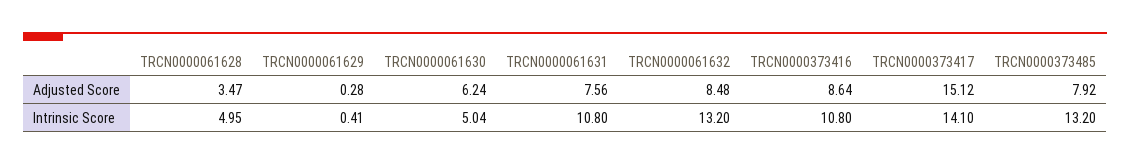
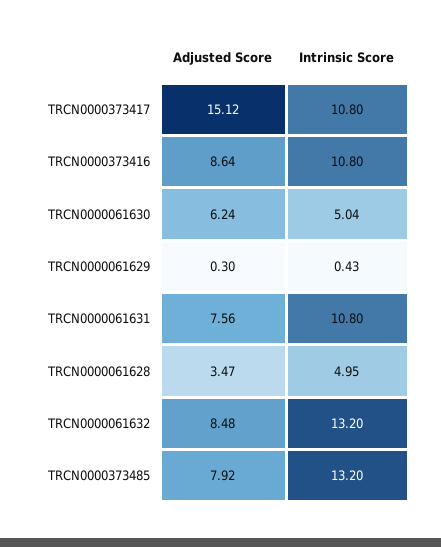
  {
    "TRCN0000061628": {
      "Adjusted Score": 3.47,
      "Intrinsic Score": 4.95
    },
    "TRCN0000061629": {
-     "Adjusted Score": 0.28,
+     "Adjusted Score": 0.3,
-     "Intrinsic Score": 0.41
+     "Intrinsic Score": 0.43
    },
    "TRCN0000061630": {
      "Adjusted Score": 6.24,
      "Intrinsic Score": 5.04
    },
    "TRCN0000061631": {
      "Adjusted Score": 7.56,
      "Intrinsic Score": 10.8
    },
    "TRCN0000061632": {
      "Adjusted Score": 8.48,
      "Intrinsic Score": 13.2
    },
    "TRCN0000373416": {
      "Adjusted Score": 8.64,
      "Intrinsic Score": 10.8
    },
    "TRCN0000373417": {
      "Adjusted Score": 15.12,
-     "Intrinsic Score": 14.1
+     "Intrinsic Score": 10.8
    },
    "TRCN0000373485": {
      "Adjusted Score": 7.92,
      "Intrinsic Score": 13.2
    }
  }

